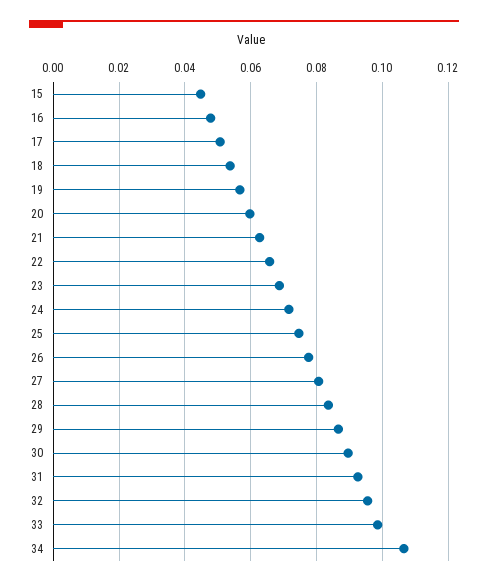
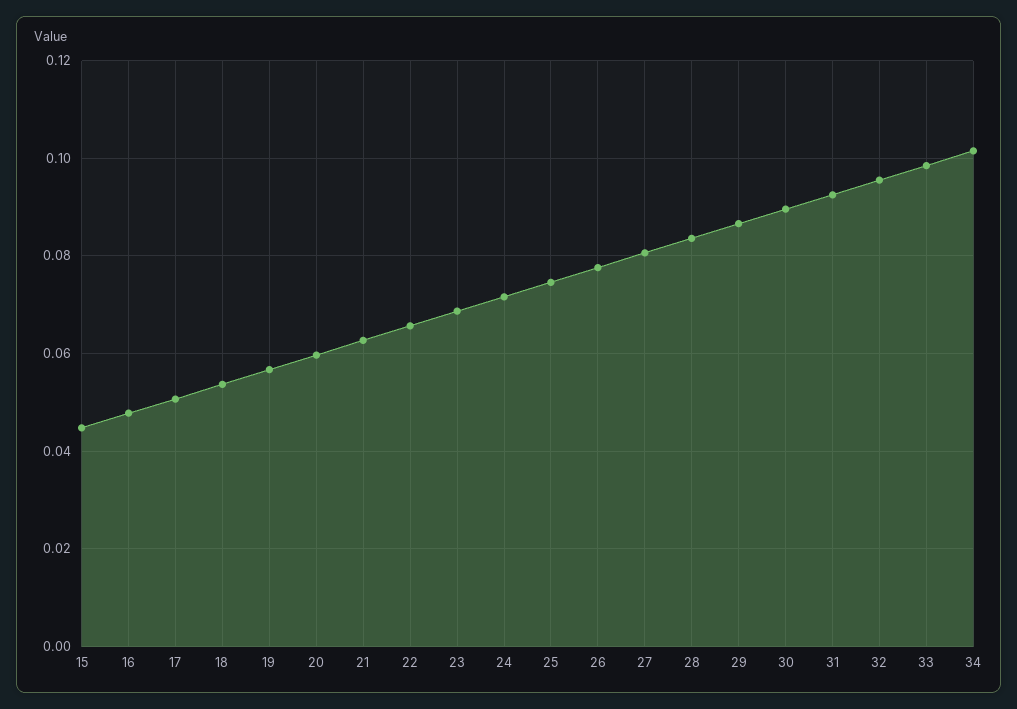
  {
    "15": 0.044,
    "16": 0.048,
    "17": 0.05,
    "18": 0.054,
    "19": 0.056,
    "20": 0.06,
    "21": 0.062,
    "22": 0.066,
    "23": 0.068,
    "24": 0.072,
    "25": 0.074,
    "26": 0.078,
    "27": 0.08,
    "28": 0.084,
    "29": 0.086,
    "30": 0.09,
    "31": 0.092,
    "32": 0.096,
    "33": 0.098,
-   "34": 0.106
+   "34": 0.102
  }

